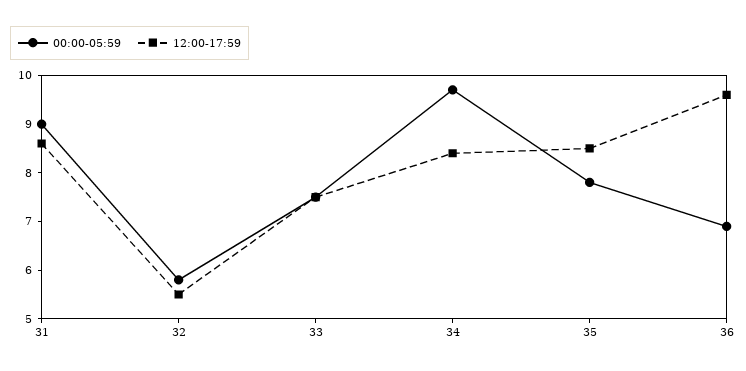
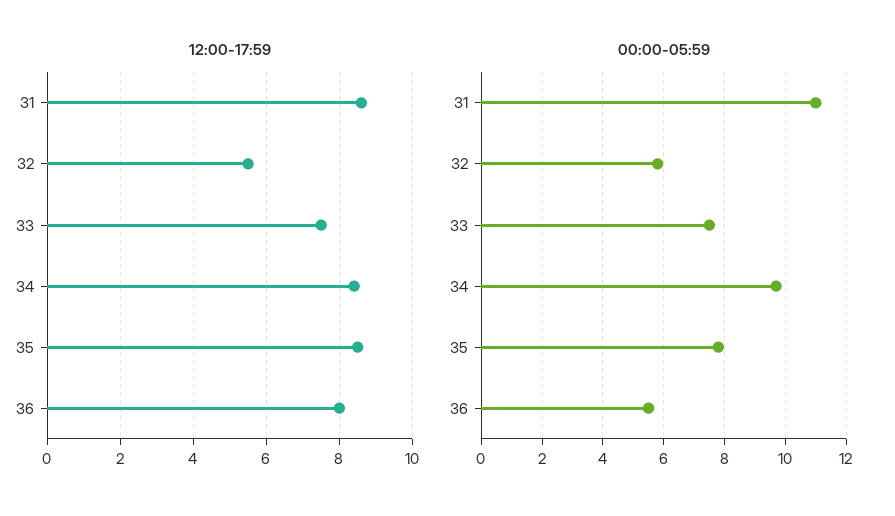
  {
    "00:00-05:59": {
-     "31": 9,
+     "31": 11,
      "32": 6,
      "33": 7.5,
      "34": 9.5,
      "35": 8,
-     "36": 7
+     "36": 5.5
    },
    "12:00-17:59": {
      "31": 8.5,
      "32": 5.5,
      "33": 7.5,
      "34": 8.5,
      "35": 8.5,
-     "36": 9.5
+     "36": 8
    }
  }

